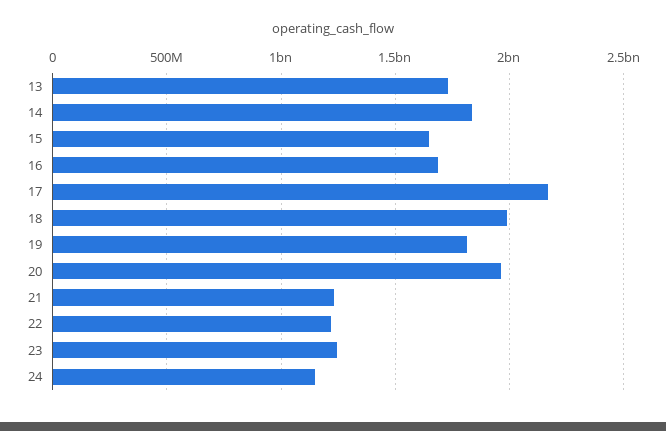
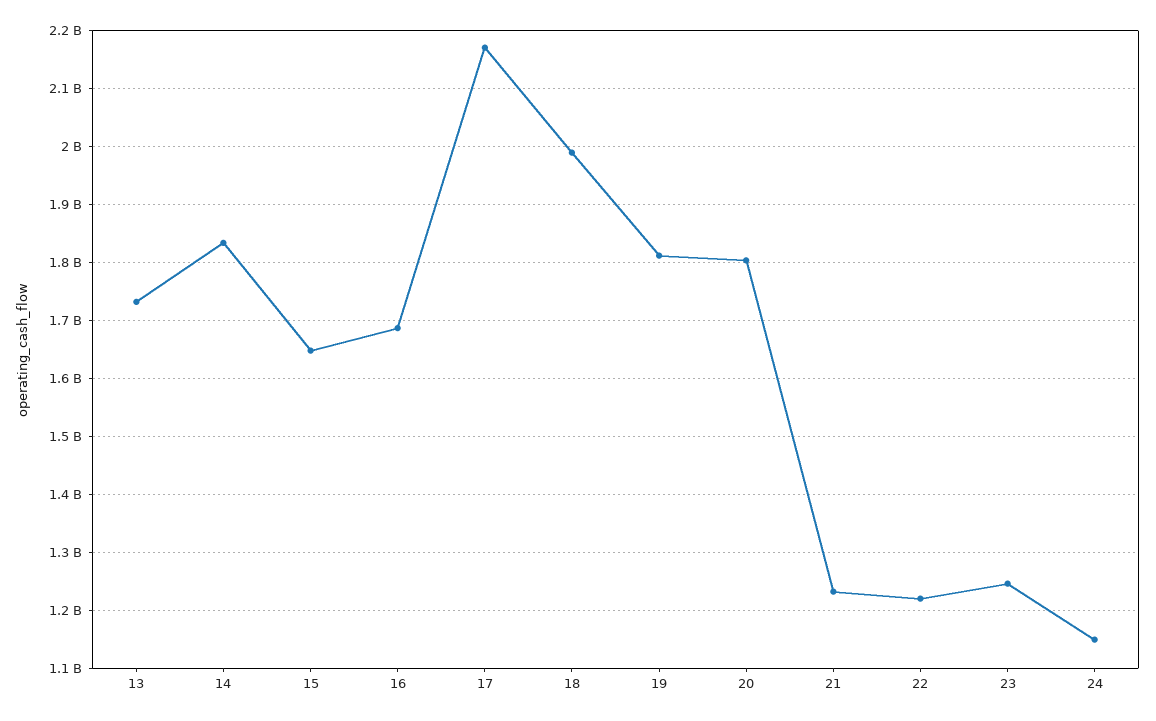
  {
    "13": 1740000000,
    "14": 1840000000,
    "15": 1640000000,
    "16": 1680000000,
    "17": 2180000000,
    "18": 2000000000,
    "19": 1820000000,
-   "20": 1950000000,
+   "20": 1800000000,
    "21": 1240000000,
    "22": 1220000000,
    "23": 1240000000,
    "24": 1140000000
  }

